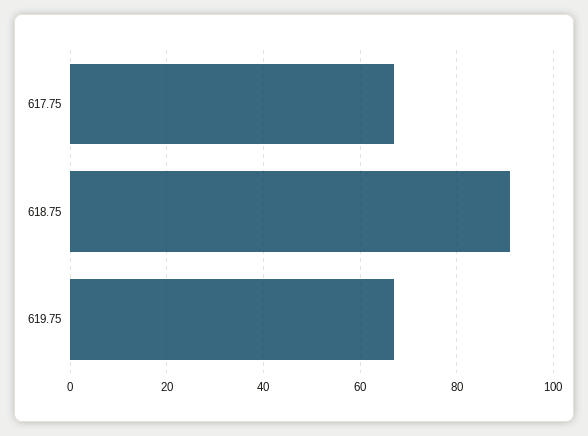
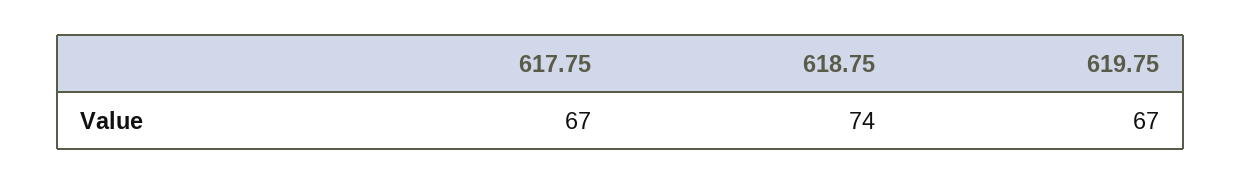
  {
    "617.75": 67,
-   "618.75": 90,
+   "618.75": 74,
    "619.75": 67
  }

